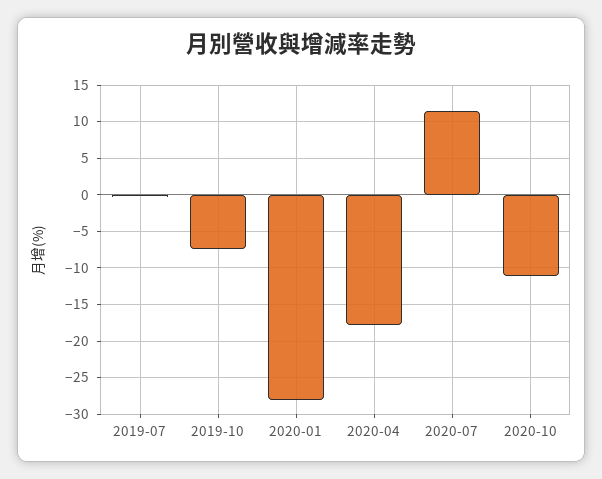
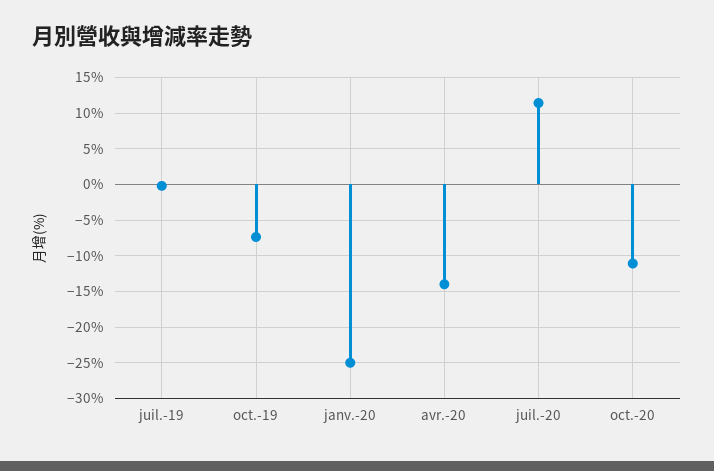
  {
    "2019-07": 0,
    "2019-10": -7,
-   "2020-01": -28,
+   "2020-01": -25,
-   "2020-04": -18,
+   "2020-04": -14,
    "2020-07": 11,
    "2020-10": -11
  }

